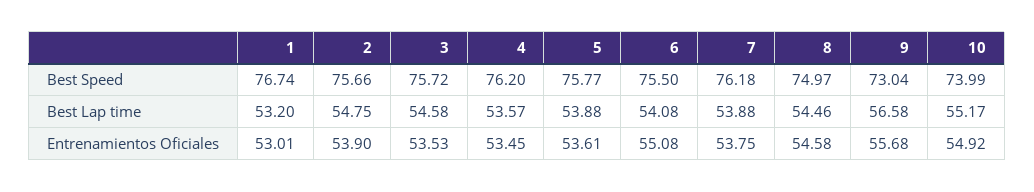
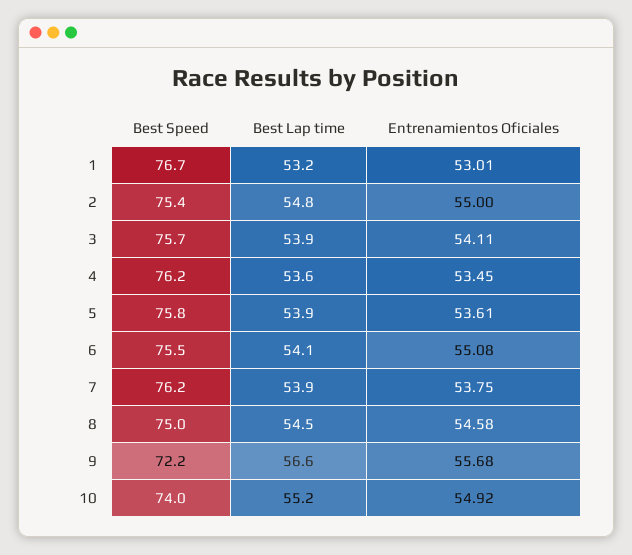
  {
    "1": {
      "Best Speed": 76.74,
      "Best Lap time": 53.2,
      "Entrenamientos Oficiales": 53.01
    },
    "2": {
-     "Best Speed": 75.66,
+     "Best Speed": 75.4,
      "Best Lap time": 54.75,
-     "Entrenamientos Oficiales": 53.9
+     "Entrenamientos Oficiales": 55
    },
    "3": {
      "Best Speed": 75.72,
-     "Best Lap time": 54.58,
+     "Best Lap time": 53.9,
-     "Entrenamientos Oficiales": 53.53
+     "Entrenamientos Oficiales": 54.11
    },
    "4": {
      "Best Speed": 76.2,
      "Best Lap time": 53.57,
      "Entrenamientos Oficiales": 53.45
    },
    "5": {
      "Best Speed": 75.77,
      "Best Lap time": 53.88,
      "Entrenamientos Oficiales": 53.61
    },
    "6": {
      "Best Speed": 75.5,
      "Best Lap time": 54.08,
      "Entrenamientos Oficiales": 55.08
    },
    "7": {
      "Best Speed": 76.18,
      "Best Lap time": 53.88,
      "Entrenamientos Oficiales": 53.75
    },
    "8": {
      "Best Speed": 74.97,
      "Best Lap time": 54.46,
      "Entrenamientos Oficiales": 54.58
    },
    "9": {
-     "Best Speed": 73.04,
+     "Best Speed": 72.2,
      "Best Lap time": 56.58,
      "Entrenamientos Oficiales": 55.68
    },
    "10": {
      "Best Speed": 73.99,
      "Best Lap time": 55.17,
      "Entrenamientos Oficiales": 54.92
    }
  }

